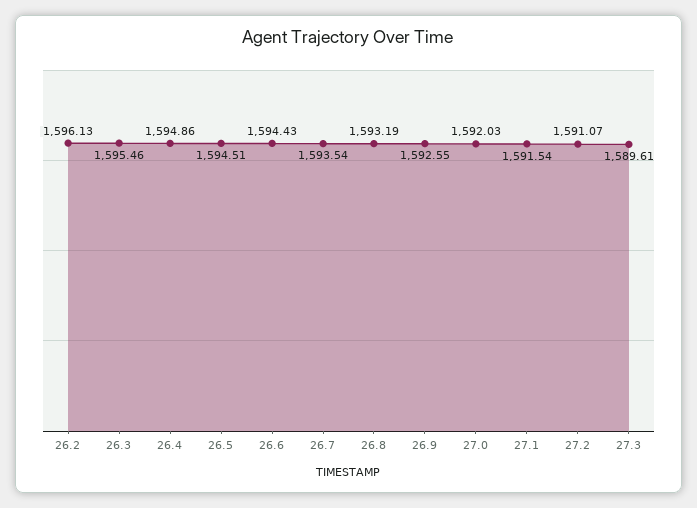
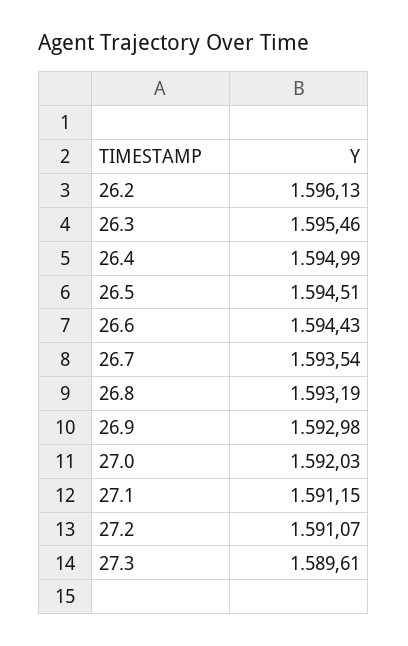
  {
    "26.2": 1596.13,
    "26.3": 1595.46,
-   "26.4": 1594.86,
+   "26.4": 1594.99,
    "26.5": 1594.51,
    "26.6": 1594.43,
    "26.7": 1593.54,
    "26.8": 1593.19,
-   "26.9": 1592.55,
+   "26.9": 1592.98,
    "27.0": 1592.03,
-   "27.1": 1591.54,
+   "27.1": 1591.15,
    "27.2": 1591.07,
    "27.3": 1589.61
  }

